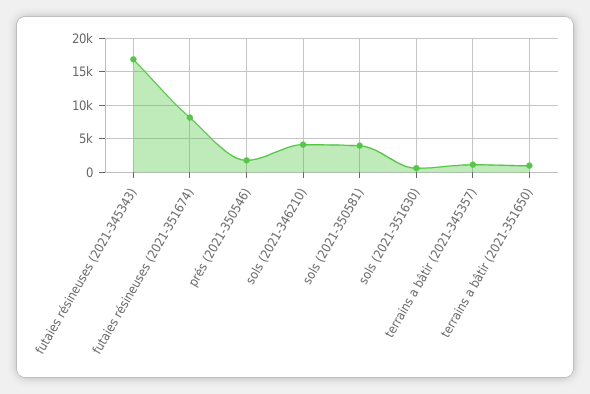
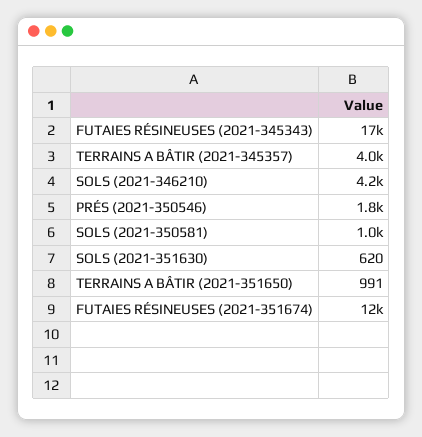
  {
    "futaies résineuses (2021-345343)": 17000,
-   "futaies résineuses (2021-351674)": 8000,
+   "futaies résineuses (2021-351674)": 12000,
    "prés (2021-350546)": 1800,
    "sols (2021-346210)": 4200,
-   "sols (2021-350581)": 4000,
+   "sols (2021-350581)": 1000,
    "sols (2021-351630)": 620,
-   "terrains a bâtir (2021-345357)": 1000,
+   "terrains a bâtir (2021-345357)": 4000,
    "terrains a bâtir (2021-351650)": 991
  }

